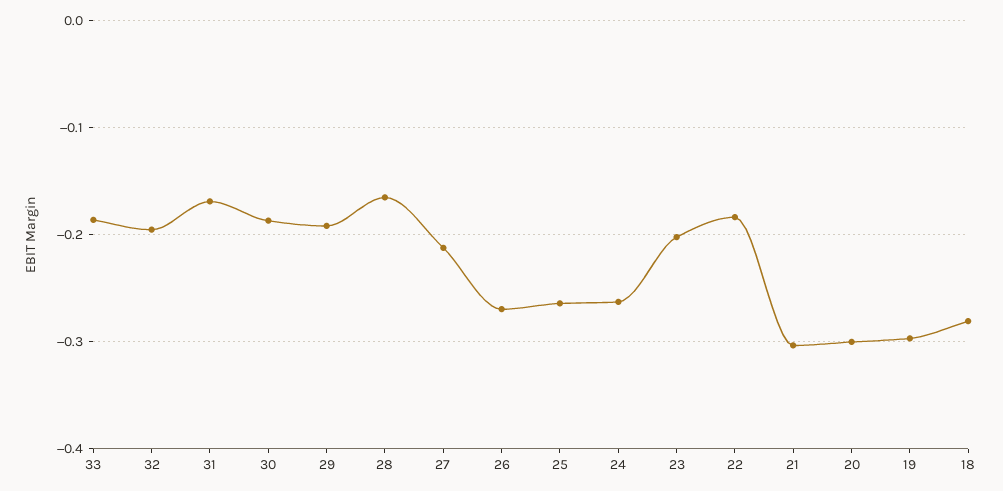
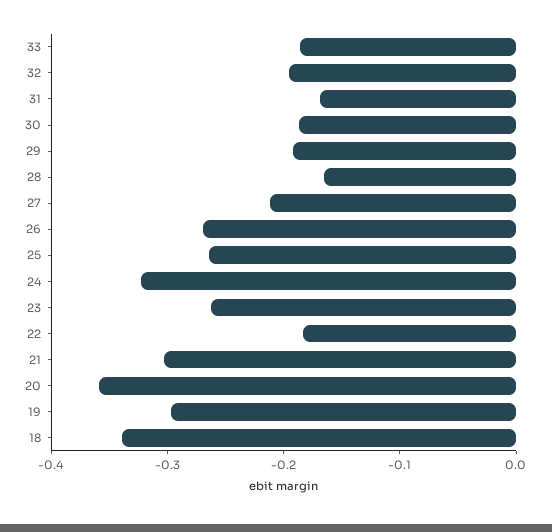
  {
    "33": -0.19,
    "32": -0.2,
    "31": -0.17,
    "30": -0.19,
    "29": -0.19,
    "28": -0.17,
    "27": -0.21,
    "26": -0.27,
    "25": -0.26,
-   "24": -0.26,
+   "24": -0.32,
-   "23": -0.2,
+   "23": -0.26,
    "22": -0.18,
    "21": -0.3,
-   "20": -0.3,
+   "20": -0.36,
    "19": -0.3,
-   "18": -0.28
+   "18": -0.34
  }

